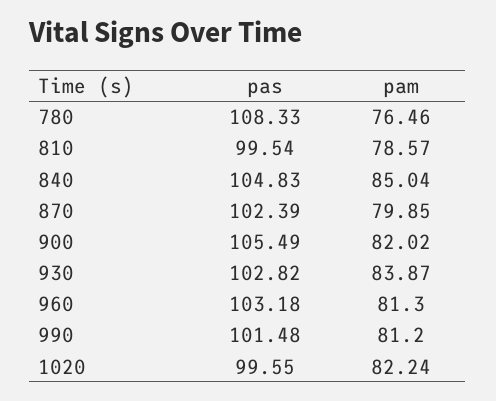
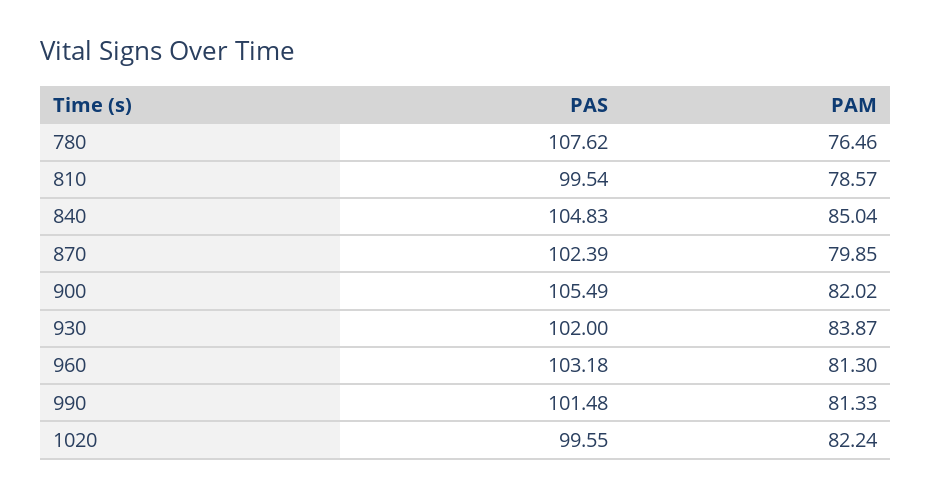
  {
    "pas": {
-     "780": 108.33,
+     "780": 107.62,
      "810": 99.54,
      "840": 104.83,
      "870": 102.39,
      "900": 105.49,
-     "930": 102.82,
+     "930": 102,
      "960": 103.18,
      "990": 101.48,
      "1020": 99.55
    },
    "pam": {
      "780": 76.46,
      "810": 78.57,
      "840": 85.04,
      "870": 79.85,
      "900": 82.02,
      "930": 83.87,
      "960": 81.3,
-     "990": 81.2,
+     "990": 81.33,
      "1020": 82.24
    }
  }

